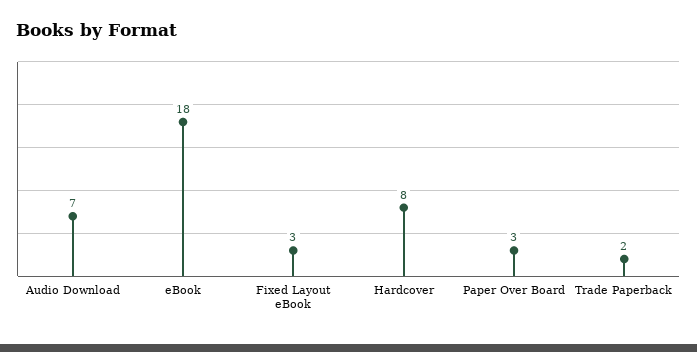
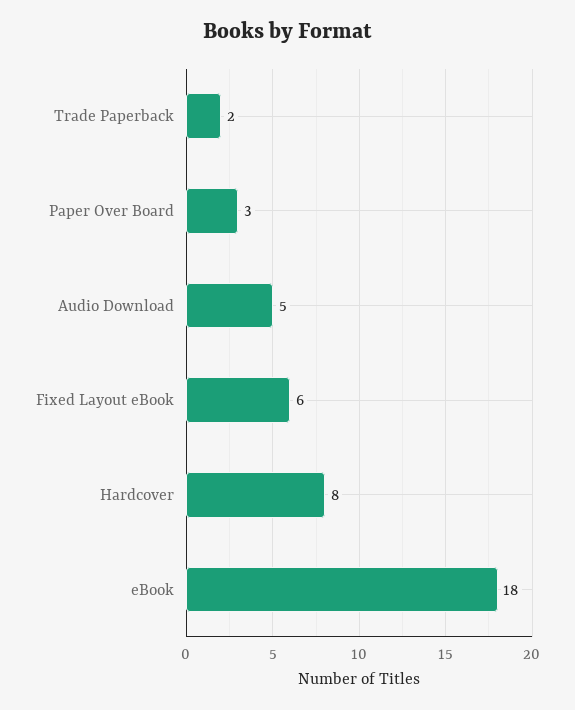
  {
-   "Audio Download": 7,
+   "Audio Download": 5,
    "eBook": 18,
-   "Fixed Layout eBook": 3,
+   "Fixed Layout eBook": 6,
    "Hardcover": 8,
    "Paper Over Board": 3,
    "Trade Paperback": 2
  }

